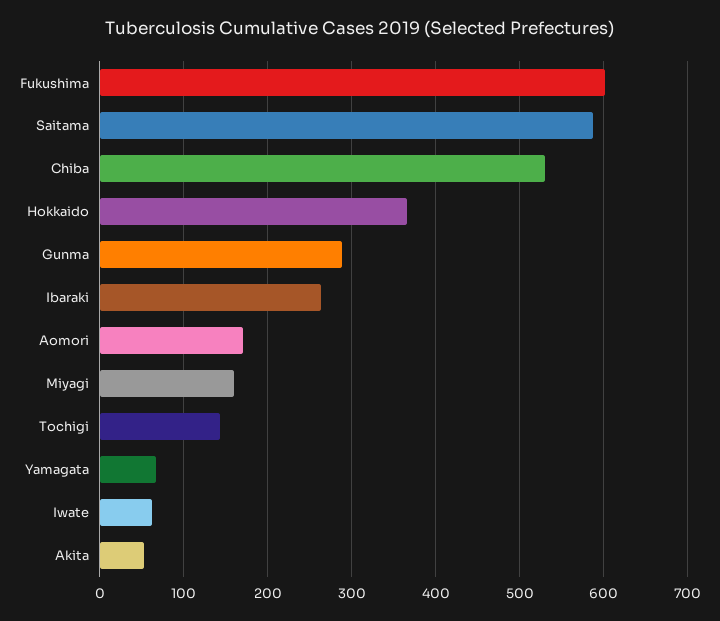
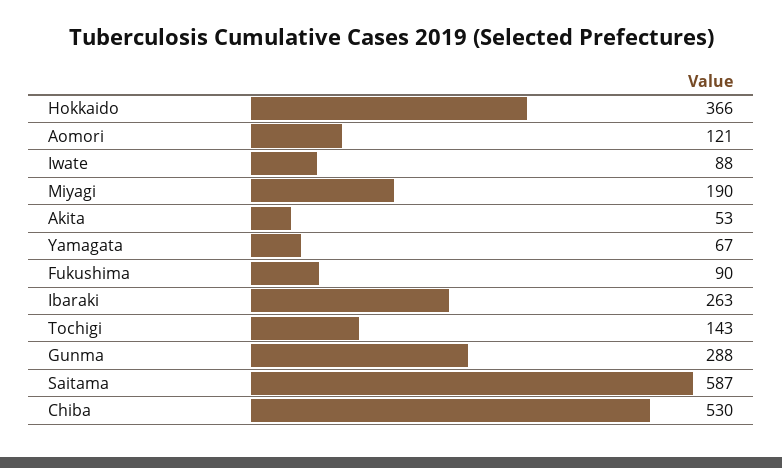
  {
-   "Fukushima": 600,
+   "Fukushima": 90,
    "Saitama": 587,
    "Chiba": 530,
    "Hokkaido": 366,
    "Gunma": 288,
    "Ibaraki": 263,
-   "Aomori": 170,
+   "Aomori": 121,
-   "Miyagi": 160,
+   "Miyagi": 190,
    "Tochigi": 143,
    "Yamagata": 67,
-   "Iwate": 60,
+   "Iwate": 88,
    "Akita": 53
  }

